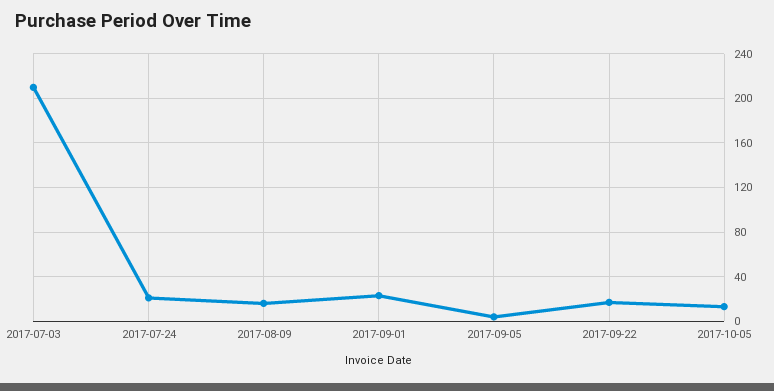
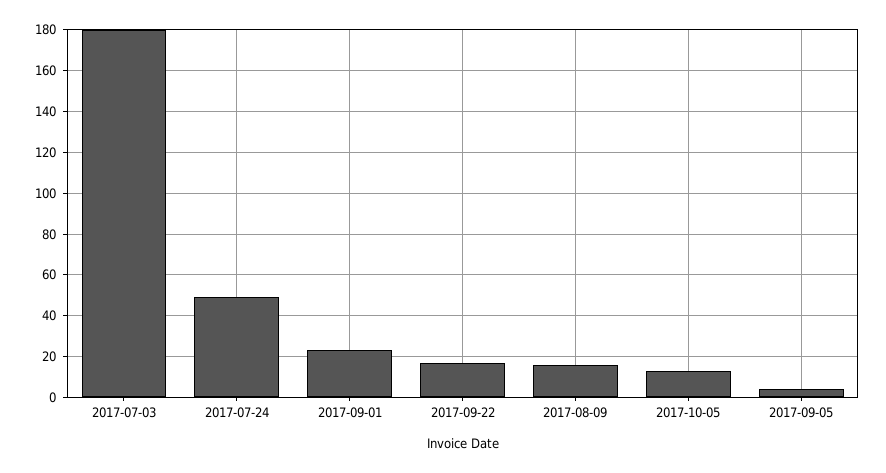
  {
-   "2017-07-03": 210,
+   "2017-07-03": 180,
-   "2017-07-24": 20,
+   "2017-07-24": 50,
    "2017-08-09": 15,
    "2017-09-01": 25,
    "2017-09-05": 5,
    "2017-09-22": 15,
    "2017-10-05": 15
  }

